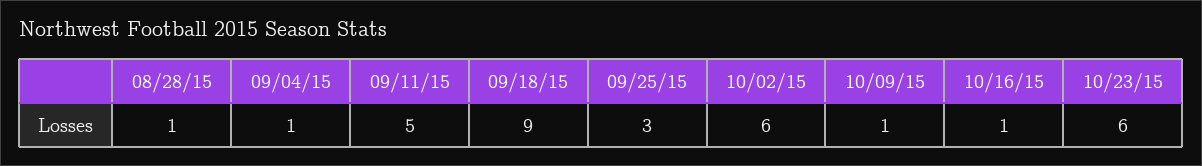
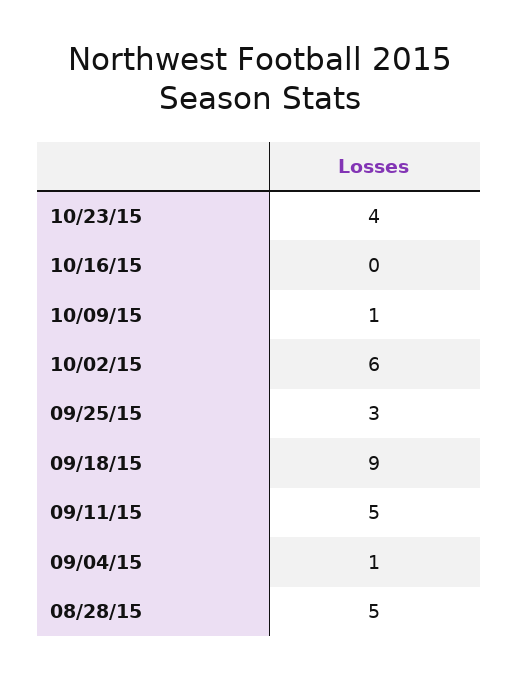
  {
-   "08/28/15": 1,
+   "08/28/15": 5,
    "09/04/15": 1,
    "09/11/15": 5,
    "09/18/15": 9,
    "09/25/15": 3,
    "10/02/15": 6,
    "10/09/15": 1,
-   "10/16/15": 1,
+   "10/16/15": 0,
-   "10/23/15": 6
+   "10/23/15": 4
  }

